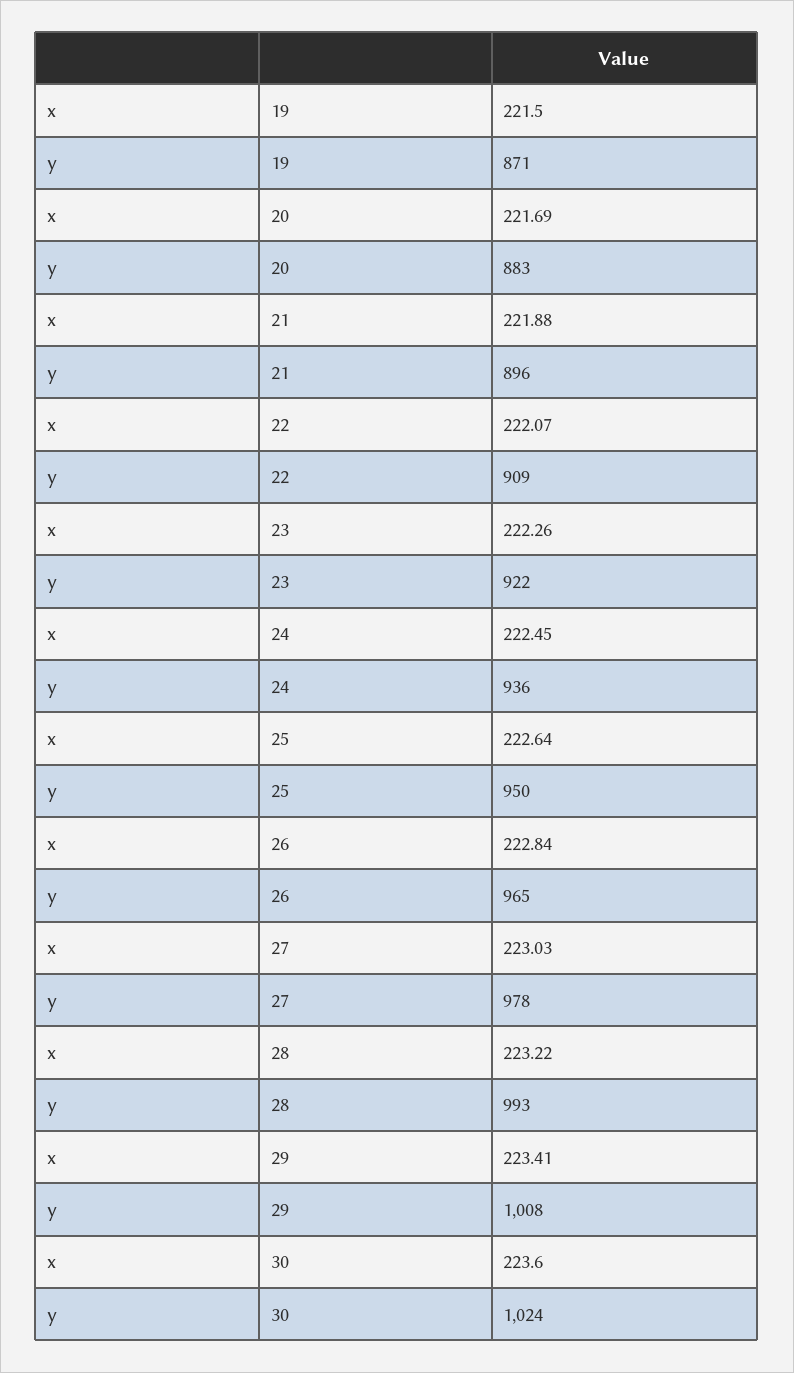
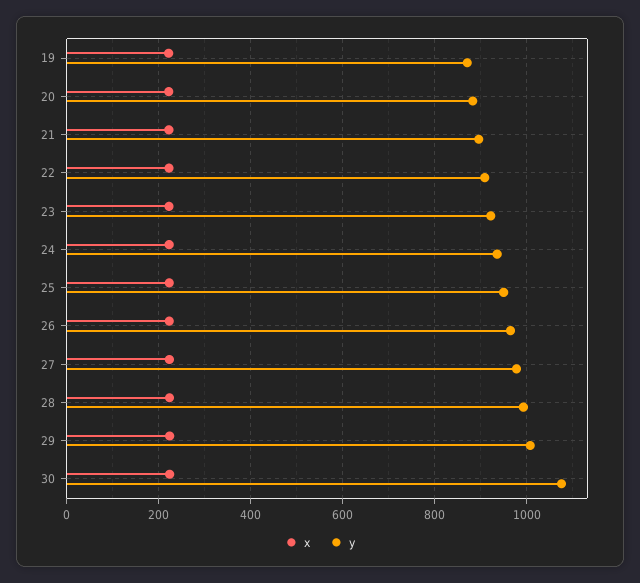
  {
    "x": {
      "19": 221.5,
      "20": 221.69,
      "21": 221.88,
      "22": 222.07,
      "23": 222.26,
      "24": 222.45,
      "25": 222.64,
      "26": 222.84,
      "27": 223.03,
      "28": 223.22,
      "29": 223.41,
      "30": 223.6
    },
    "y": {
      "19": 871,
      "20": 883,
      "21": 896,
      "22": 909,
      "23": 922,
      "24": 936,
      "25": 950,
      "26": 965,
      "27": 978,
      "28": 993,
      "29": 1008,
-     "30": 1024
+     "30": 1080
    }
  }

